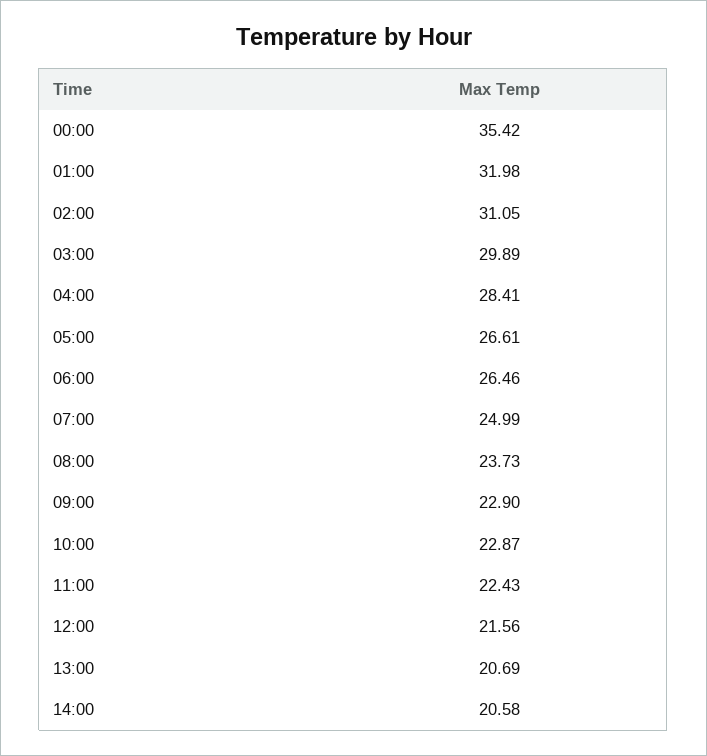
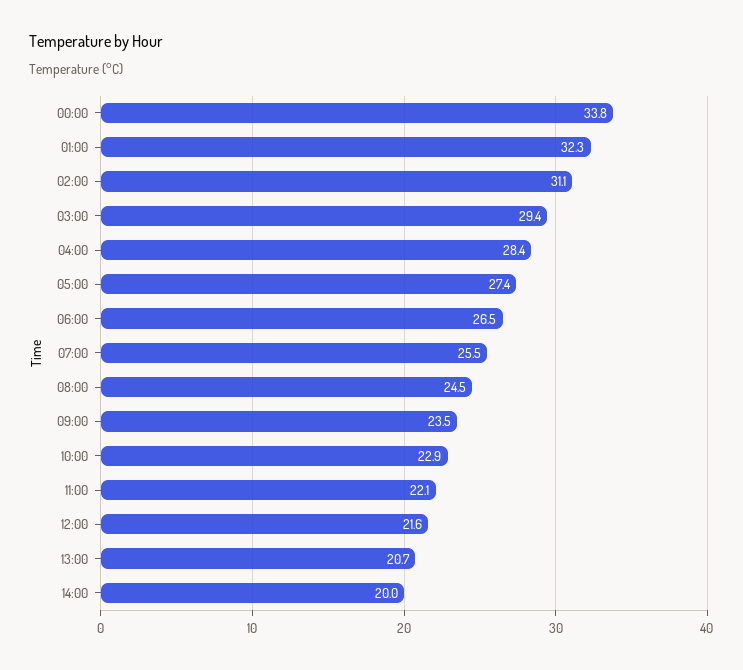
  {
-   "00:00": 35.42,
+   "00:00": 33.8,
-   "01:00": 31.98,
+   "01:00": 32.3,
    "02:00": 31.05,
-   "03:00": 29.89,
+   "03:00": 29.4,
    "04:00": 28.41,
-   "05:00": 26.61,
+   "05:00": 27.4,
    "06:00": 26.46,
-   "07:00": 24.99,
+   "07:00": 25.5,
-   "08:00": 23.73,
+   "08:00": 24.5,
-   "09:00": 22.9,
+   "09:00": 23.5,
    "10:00": 22.87,
-   "11:00": 22.43,
+   "11:00": 22.1,
    "12:00": 21.56,
    "13:00": 20.69,
-   "14:00": 20.58
+   "14:00": 20
  }

